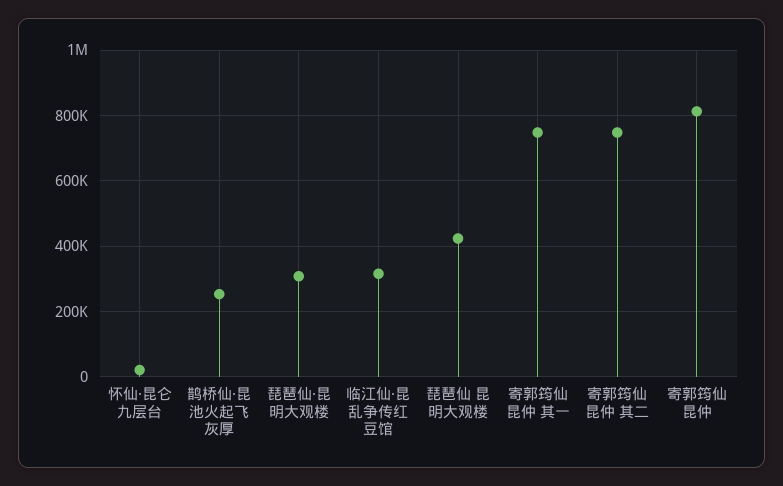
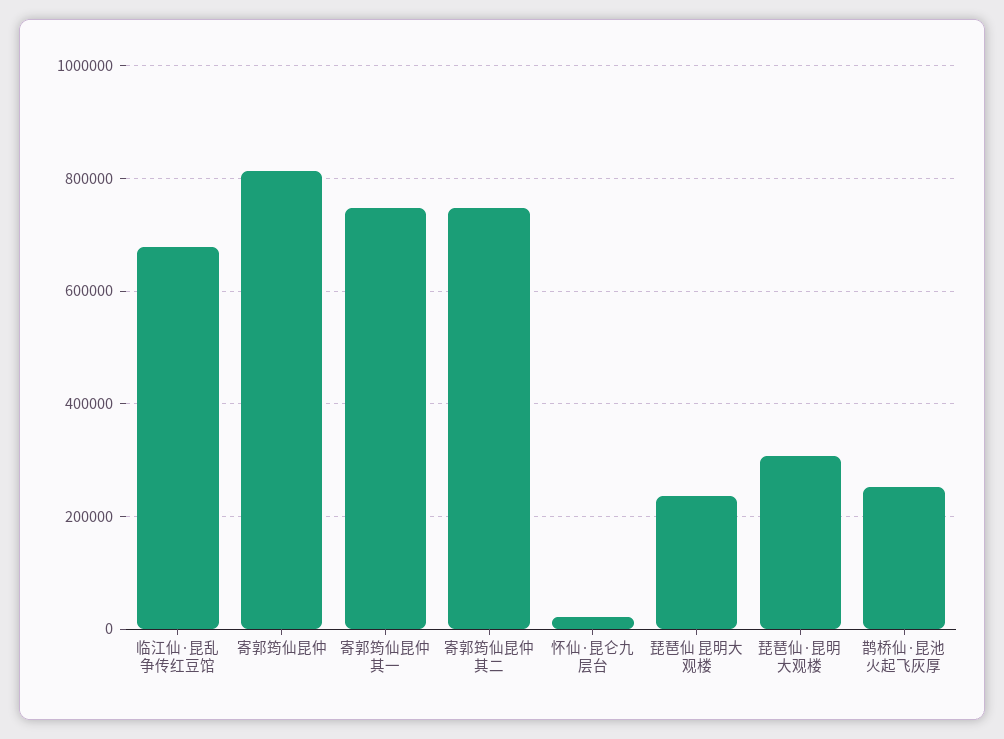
  {
    "怀仙·昆仑九层台": 20000,
    "鹊桥仙·昆池火起飞灰厚": 260000,
    "琵琶仙·昆明大观楼": 300000,
-   "临江仙·昆乱争传红豆馆": 320000,
+   "临江仙·昆乱争传红豆馆": 680000,
-   "琵琶仙 昆明大观楼": 420000,
+   "琵琶仙 昆明大观楼": 240000,
    "寄郭筠仙昆仲 其一": 740000,
    "寄郭筠仙昆仲 其二": 740000,
    "寄郭筠仙昆仲": 820000
  }

